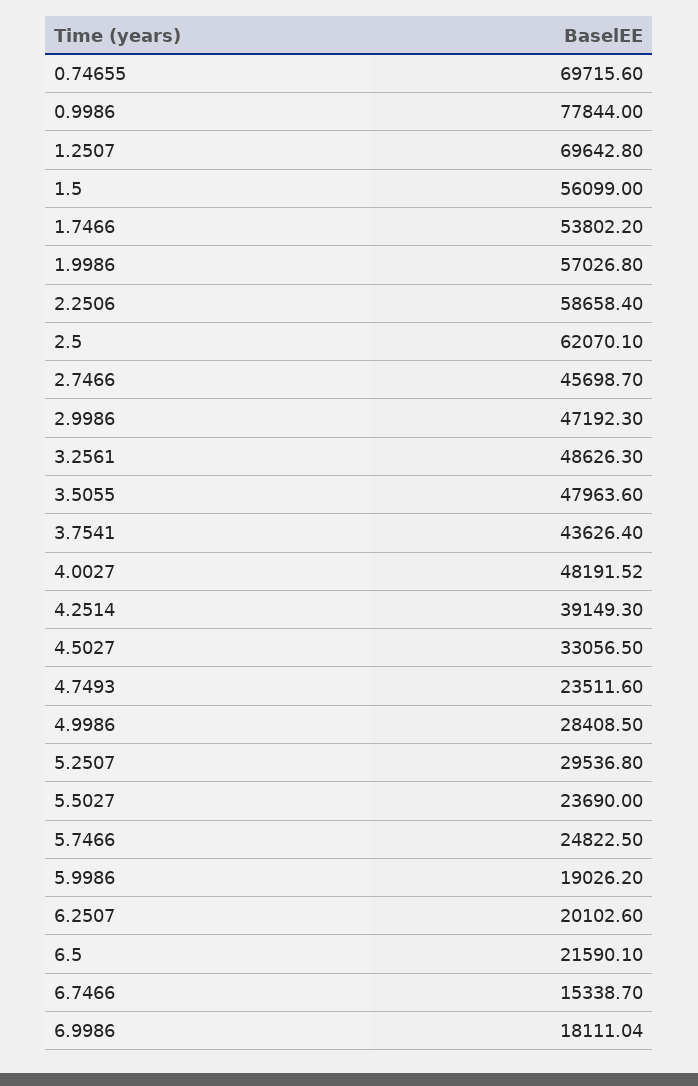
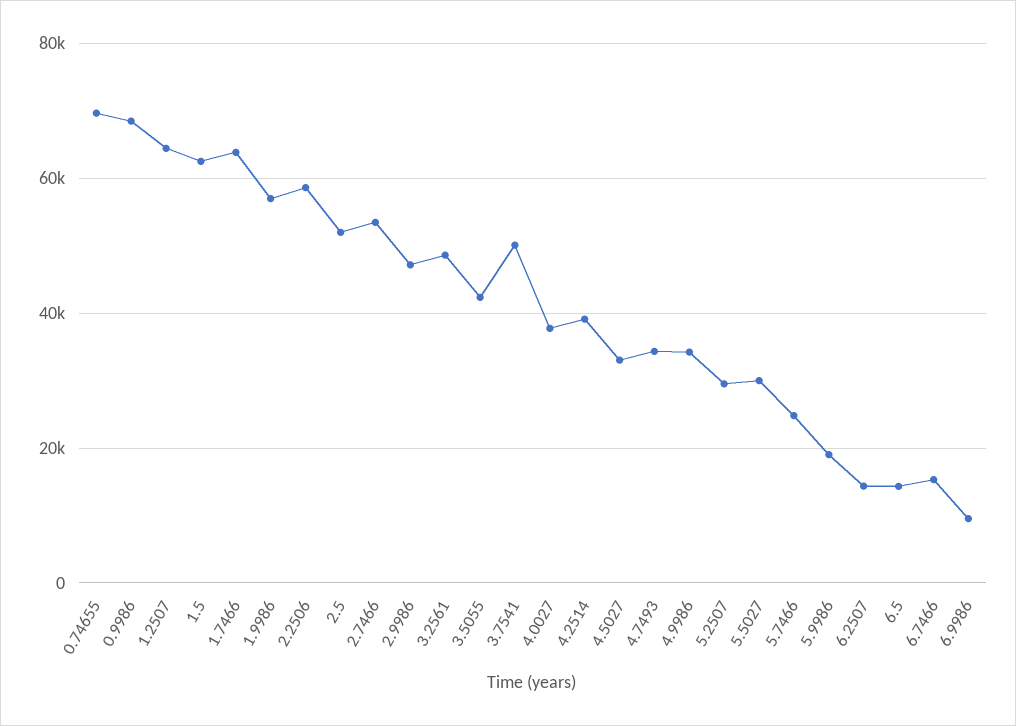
  {
    "0.74655": 69715.6,
-   "0.9986": 77844,
+   "0.9986": 68000,
-   "1.2507": 69642.8,
+   "1.2507": 64000,
-   "1.5": 56099,
+   "1.5": 62000,
-   "1.7466": 53802.2,
+   "1.7466": 64000,
    "1.9986": 57026.8,
    "2.2506": 58658.4,
-   "2.5": 62070.1,
+   "2.5": 52000,
-   "2.7466": 45698.7,
+   "2.7466": 54000,
    "2.9986": 47192.3,
    "3.2561": 48626.3,
-   "3.5055": 47963.6,
+   "3.5055": 42000,
-   "3.7541": 43626.4,
+   "3.7541": 50000,
-   "4.0027": 48191.52,
+   "4.0027": 38000,
    "4.2514": 39149.3,
    "4.5027": 33056.5,
-   "4.7493": 23511.6,
+   "4.7493": 34000,
-   "4.9986": 28408.5,
+   "4.9986": 34000,
    "5.2507": 29536.8,
-   "5.5027": 23690,
+   "5.5027": 30000,
    "5.7466": 24822.5,
    "5.9986": 19026.2,
-   "6.2507": 20102.6,
+   "6.2507": 14000,
-   "6.5": 21590.1,
+   "6.5": 14000,
    "6.7466": 15338.7,
-   "6.9986": 18111.04
+   "6.9986": 10000
  }

